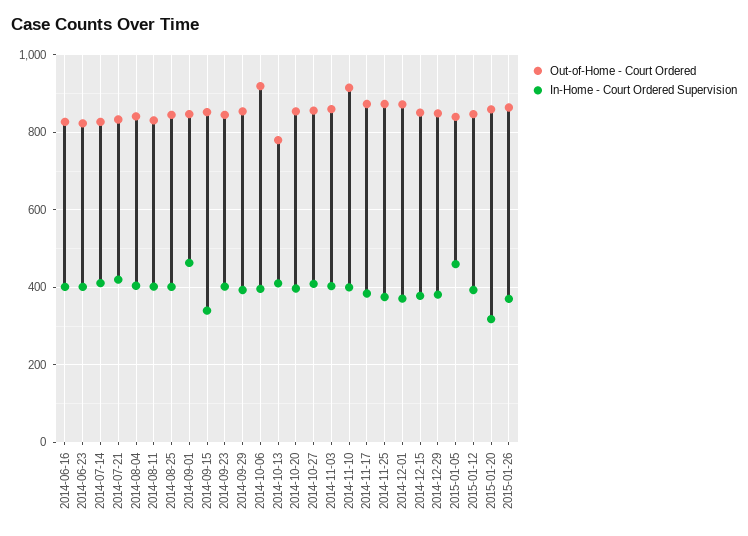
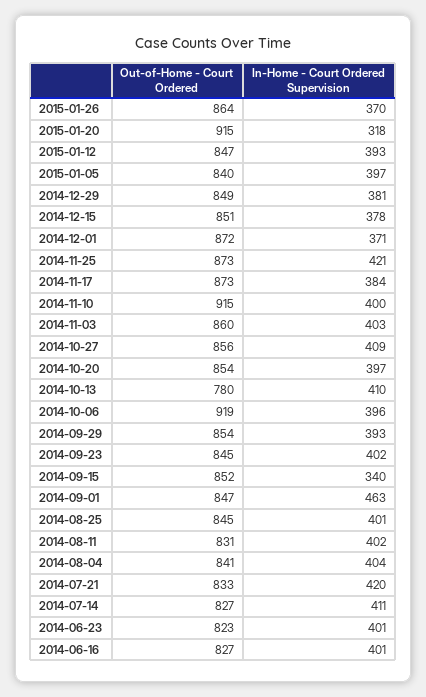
  {
    "Out-of-Home - Court Ordered": {
      "2014-06-16": 827,
      "2014-06-23": 823,
      "2014-07-14": 827,
      "2014-07-21": 833,
      "2014-08-04": 841,
      "2014-08-11": 831,
      "2014-08-25": 845,
      "2014-09-01": 847,
      "2014-09-15": 852,
      "2014-09-23": 845,
      "2014-09-29": 854,
      "2014-10-06": 919,
      "2014-10-13": 780,
      "2014-10-20": 854,
      "2014-10-27": 856,
      "2014-11-03": 860,
      "2014-11-10": 915,
      "2014-11-17": 873,
      "2014-11-25": 873,
      "2014-12-01": 872,
      "2014-12-15": 851,
      "2014-12-29": 849,
      "2015-01-05": 840,
      "2015-01-12": 847,
-     "2015-01-20": 860,
+     "2015-01-20": 915,
      "2015-01-26": 864
    },
    "In-Home - Court Ordered Supervision": {
      "2014-06-16": 401,
      "2014-06-23": 401,
      "2014-07-14": 411,
      "2014-07-21": 420,
      "2014-08-04": 404,
      "2014-08-11": 402,
      "2014-08-25": 401,
      "2014-09-01": 463,
      "2014-09-15": 340,
      "2014-09-23": 402,
      "2014-09-29": 393,
      "2014-10-06": 396,
      "2014-10-13": 410,
      "2014-10-20": 397,
      "2014-10-27": 409,
      "2014-11-03": 403,
      "2014-11-10": 400,
      "2014-11-17": 384,
-     "2014-11-25": 380,
+     "2014-11-25": 421,
      "2014-12-01": 371,
      "2014-12-15": 378,
      "2014-12-29": 381,
-     "2015-01-05": 460,
+     "2015-01-05": 397,
      "2015-01-12": 393,
      "2015-01-20": 318,
      "2015-01-26": 370
    }
  }

